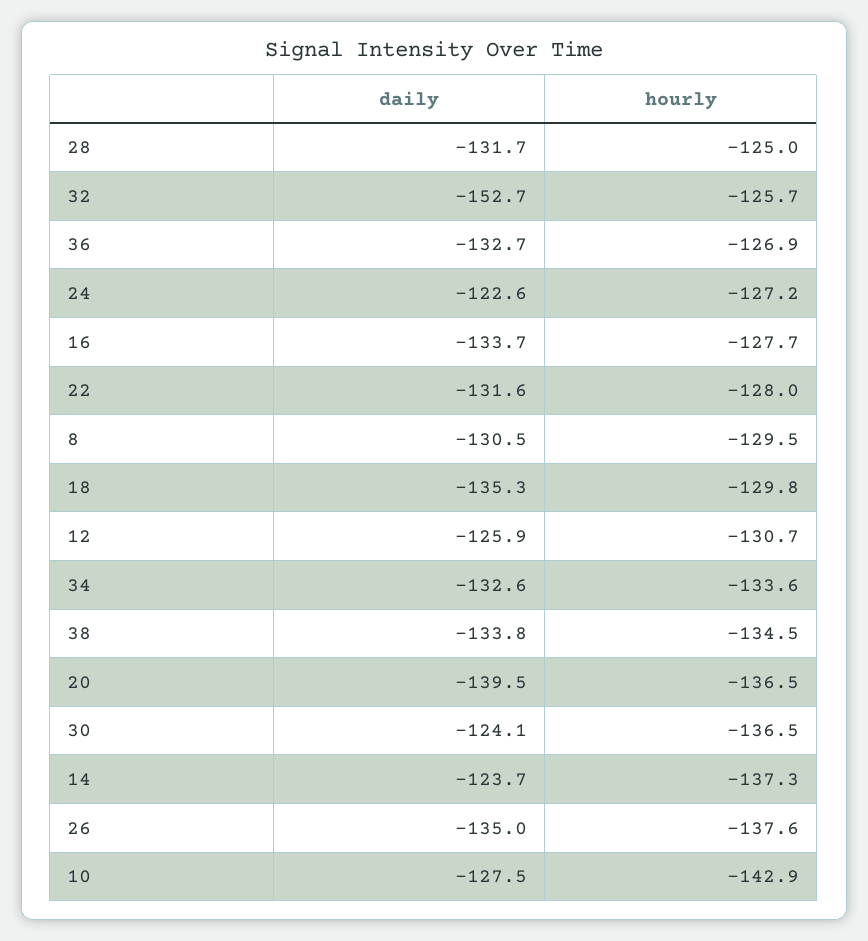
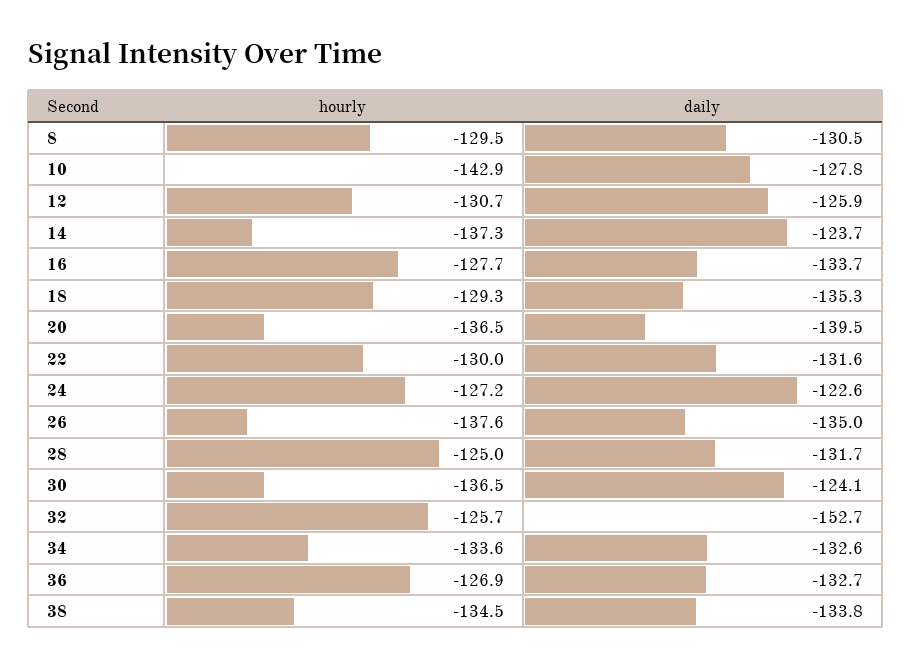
  {
    "daily": {
      "28": -131.7,
      "32": -152.7,
      "36": -132.7,
      "24": -122.6,
      "16": -133.7,
      "22": -131.6,
      "8": -130.5,
      "18": -135.3,
      "12": -125.9,
      "34": -132.6,
      "38": -133.8,
      "20": -139.5,
      "30": -124.1,
      "14": -123.7,
      "26": -135,
-     "10": -127.5
+     "10": -127.8
    },
    "hourly": {
      "28": -125,
      "32": -125.7,
      "36": -126.9,
      "24": -127.2,
      "16": -127.7,
-     "22": -128,
+     "22": -130,
      "8": -129.5,
-     "18": -129.8,
+     "18": -129.3,
      "12": -130.7,
      "34": -133.6,
      "38": -134.5,
      "20": -136.5,
      "30": -136.5,
      "14": -137.3,
      "26": -137.6,
      "10": -142.9
    }
  }

